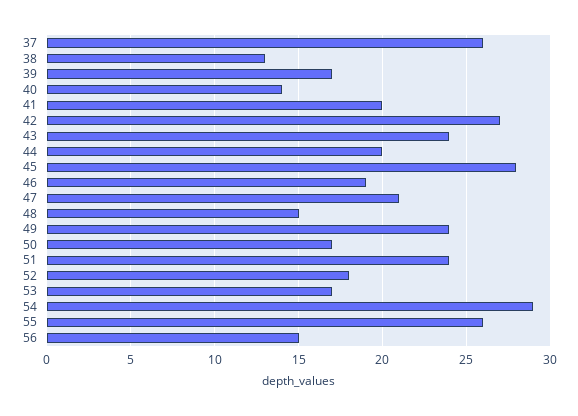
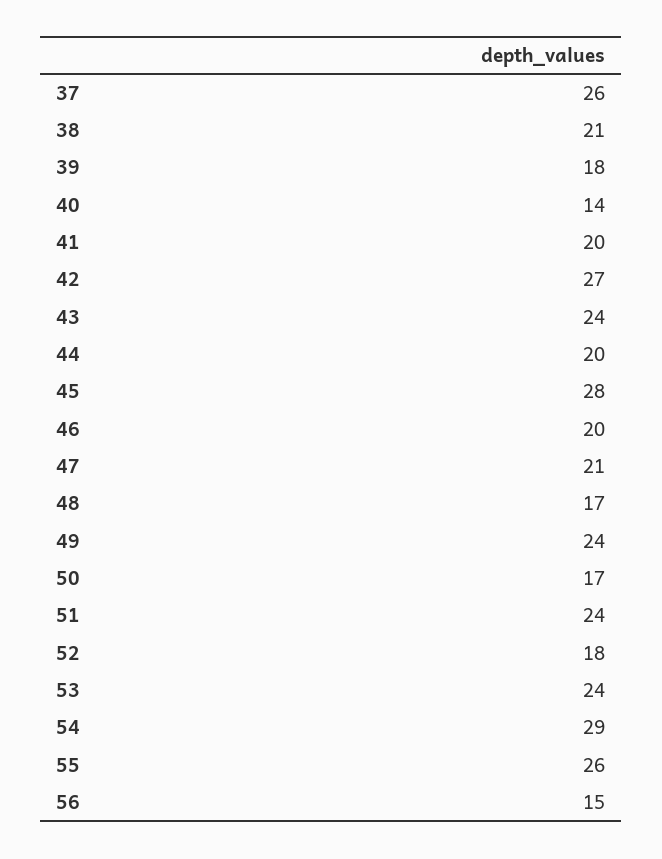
  {
    "37": 26,
-   "38": 13,
+   "38": 21,
-   "39": 17,
+   "39": 18,
    "40": 14,
    "41": 20,
    "42": 27,
    "43": 24,
    "44": 20,
    "45": 28,
-   "46": 19,
+   "46": 20,
    "47": 21,
-   "48": 15,
+   "48": 17,
    "49": 24,
    "50": 17,
    "51": 24,
    "52": 18,
-   "53": 17,
+   "53": 24,
    "54": 29,
    "55": 26,
    "56": 15
  }

